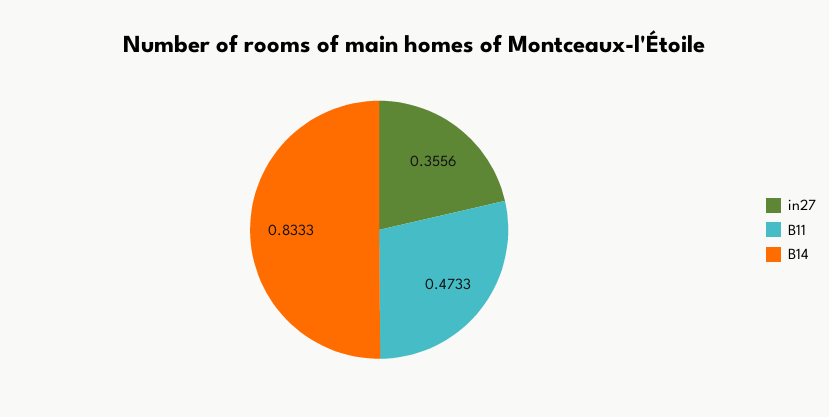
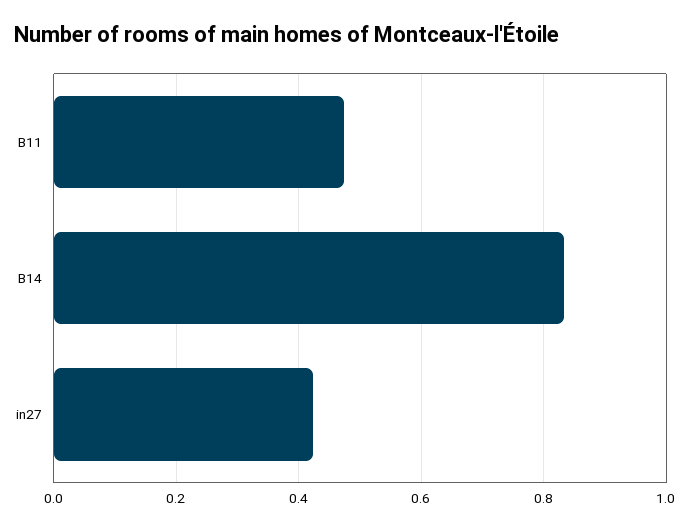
  {
-   "in27": 0.3556,
+   "in27": 0.42,
    "B11": 0.4733,
    "B14": 0.8333
  }

